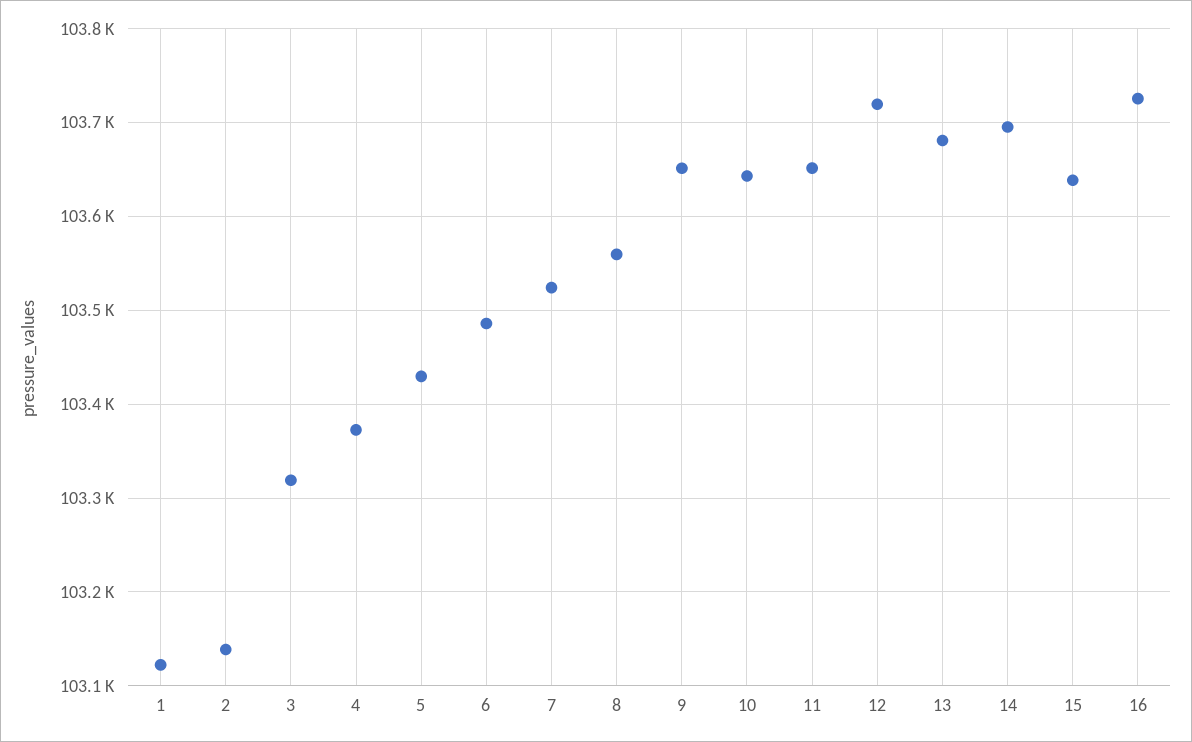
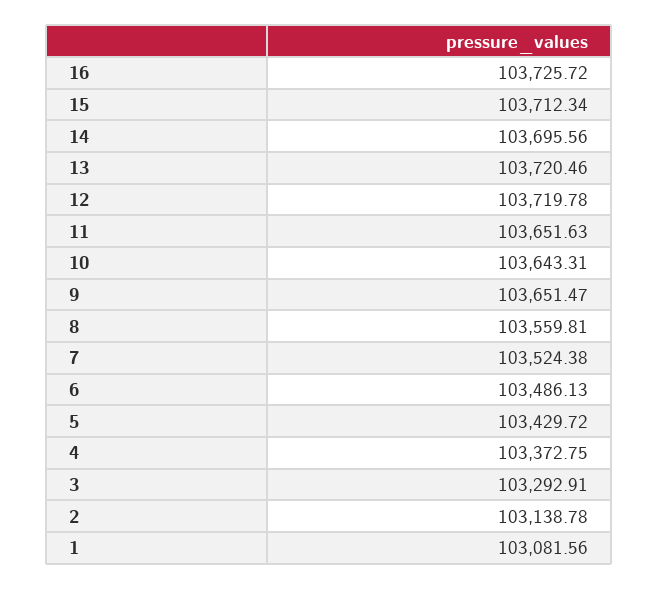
  {
-   "1": 103120,
+   "1": 103081.56,
    "2": 103138.78,
-   "3": 103320,
+   "3": 103292.91,
    "4": 103372.75,
    "5": 103429.72,
    "6": 103486.13,
    "7": 103524.38,
    "8": 103559.81,
    "9": 103651.47,
    "10": 103643.31,
    "11": 103651.63,
    "12": 103719.78,
-   "13": 103680,
+   "13": 103720.46,
    "14": 103695.56,
-   "15": 103640,
+   "15": 103712.34,
    "16": 103725.72
  }

